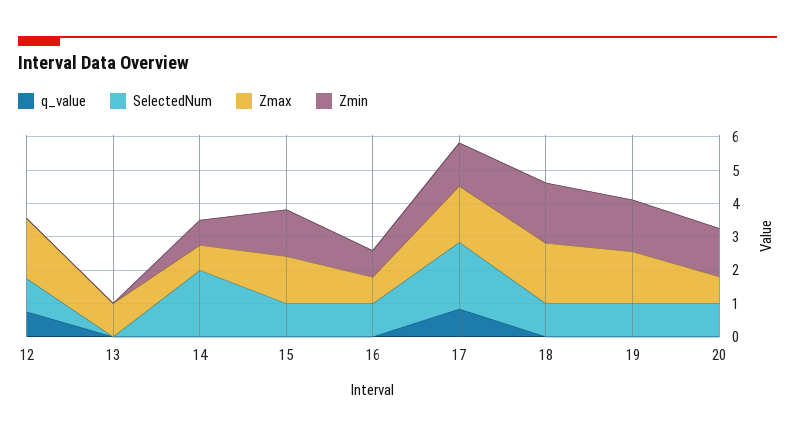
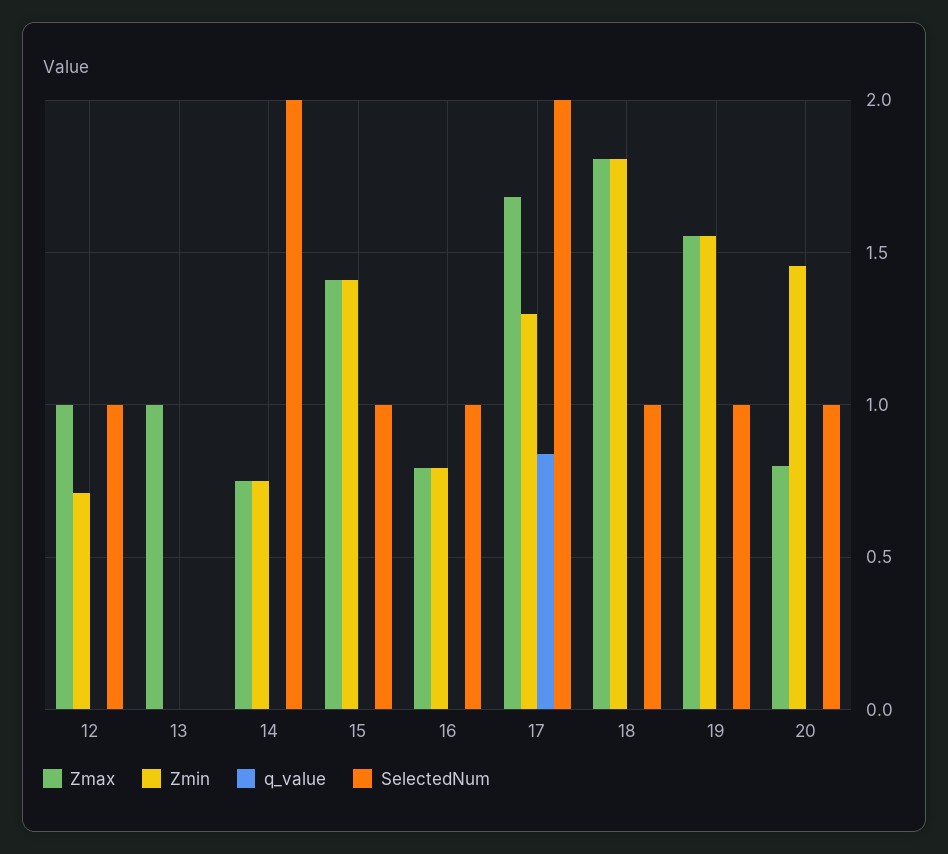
  {
    "q_value": {
-     "12": 0.75,
+     "12": 0,
      "13": 0,
      "14": 0,
      "15": 0,
      "16": 0,
      "17": 0.85,
      "18": 0,
      "19": 0,
      "20": 0
    },
    "SelectedNum": {
      "12": 1,
      "13": 0,
      "14": 2,
      "15": 1,
      "16": 1,
      "17": 2,
      "18": 1,
      "19": 1,
      "20": 1
    },
    "Zmax": {
-     "12": 1.75,
+     "12": 1,
      "13": 1,
      "14": 0.75,
      "15": 1.4,
      "16": 0.8,
      "17": 1.7,
      "18": 1.8,
      "19": 1.55,
      "20": 0.8
    },
    "Zmin": {
-     "12": 0,
+     "12": 0.7,
      "13": 0,
      "14": 0.75,
      "15": 1.4,
      "16": 0.8,
      "17": 1.3,
      "18": 1.8,
      "19": 1.55,
      "20": 1.45
    }
  }

